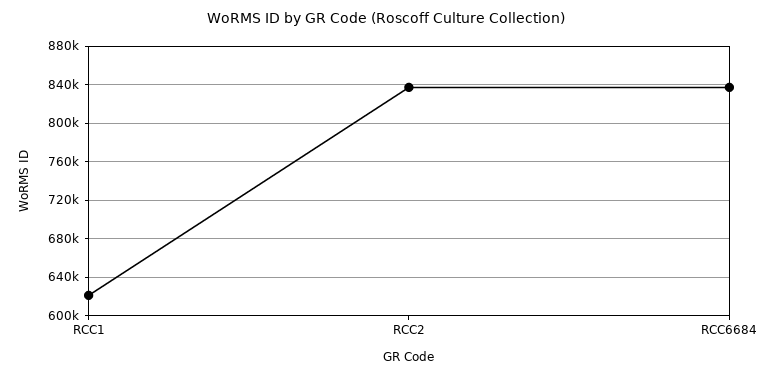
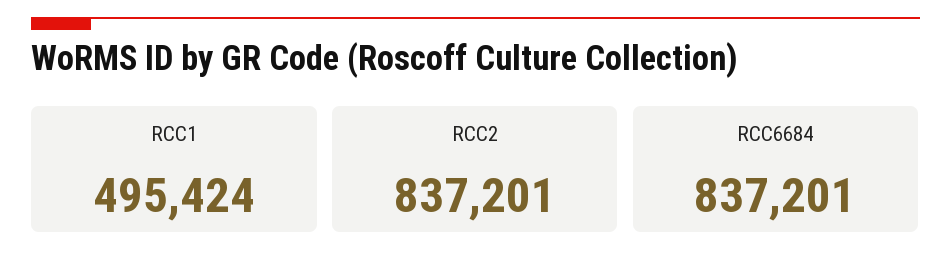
  {
-   "RCC1": 620000,
+   "RCC1": 495424,
    "RCC2": 837201,
    "RCC6684": 837201
  }

